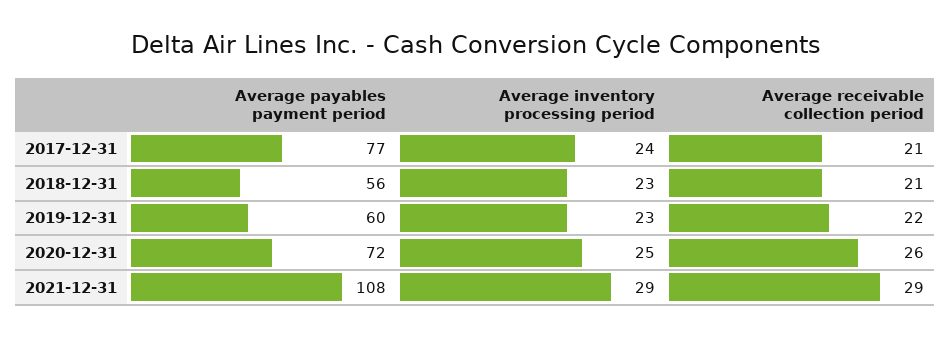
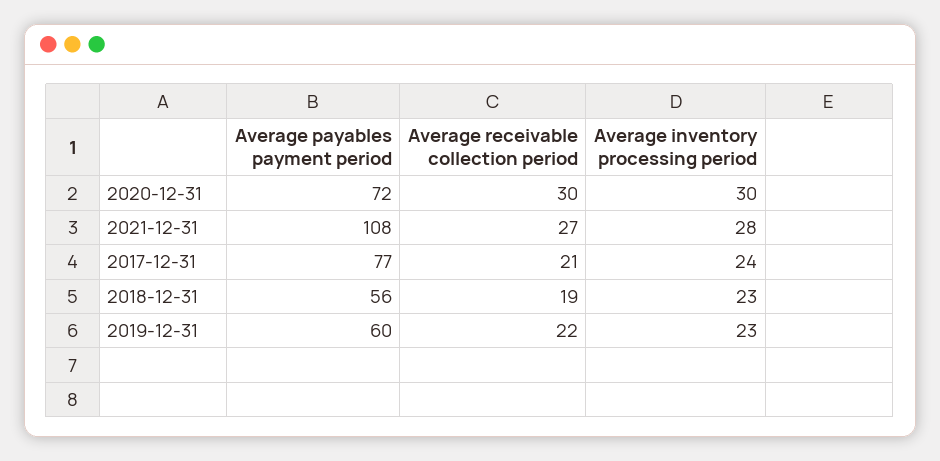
  {
    "Average payables payment period": {
      "2017-12-31": 77,
      "2018-12-31": 56,
      "2019-12-31": 60,
      "2020-12-31": 72,
      "2021-12-31": 108
    },
    "Average inventory processing period": {
      "2017-12-31": 24,
      "2018-12-31": 23,
      "2019-12-31": 23,
-     "2020-12-31": 25,
+     "2020-12-31": 30,
-     "2021-12-31": 29
+     "2021-12-31": 28
    },
    "Average receivable collection period": {
      "2017-12-31": 21,
-     "2018-12-31": 21,
+     "2018-12-31": 19,
      "2019-12-31": 22,
-     "2020-12-31": 26,
+     "2020-12-31": 30,
-     "2021-12-31": 29
+     "2021-12-31": 27
    }
  }

